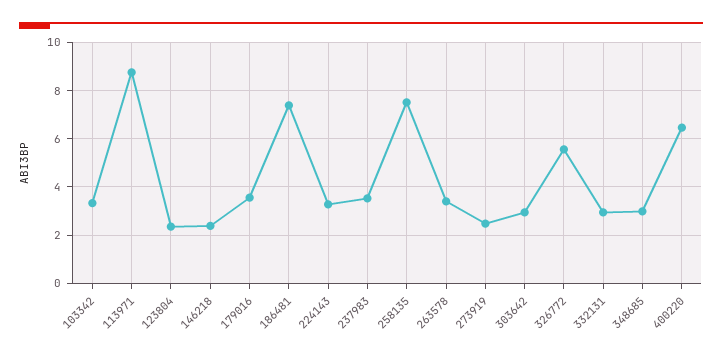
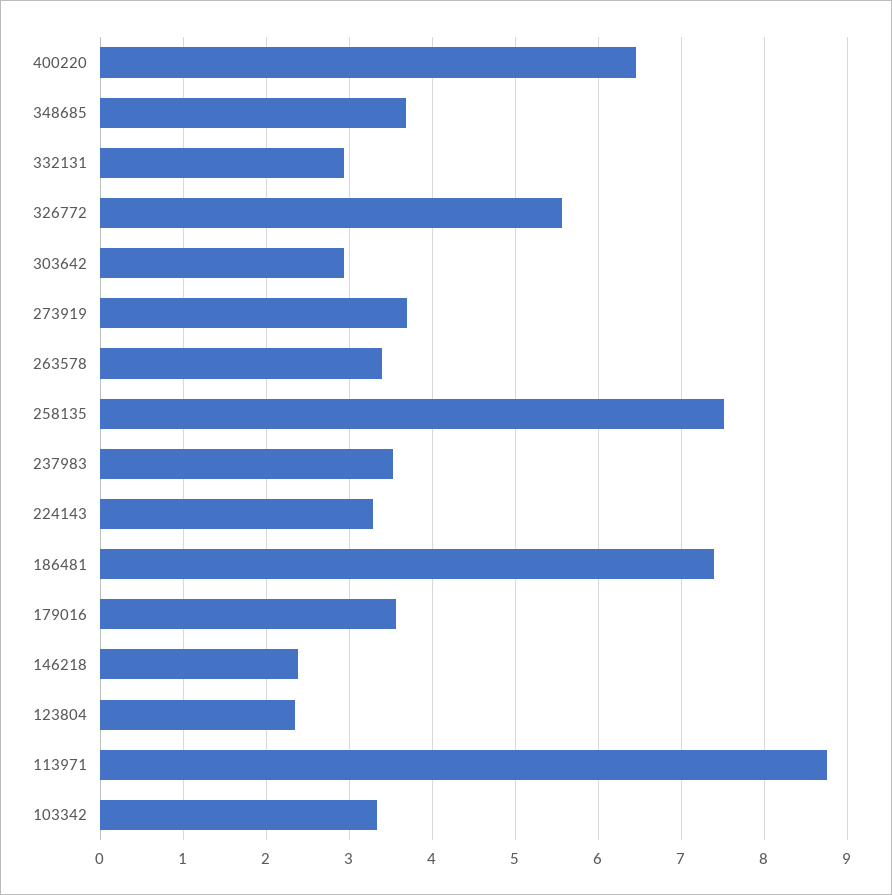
  {
    "103342": 3.3,
    "113971": 8.8,
    "123804": 2.4,
    "146218": 2.4,
    "179016": 3.6,
    "186481": 7.4,
    "224143": 3.3,
    "237983": 3.5,
    "258135": 7.5,
    "263578": 3.4,
-   "273919": 2.5,
+   "273919": 3.7,
    "303642": 2.9,
    "326772": 5.6,
    "332131": 2.9,
-   "348685": 3,
+   "348685": 3.7,
    "400220": 6.5
  }

